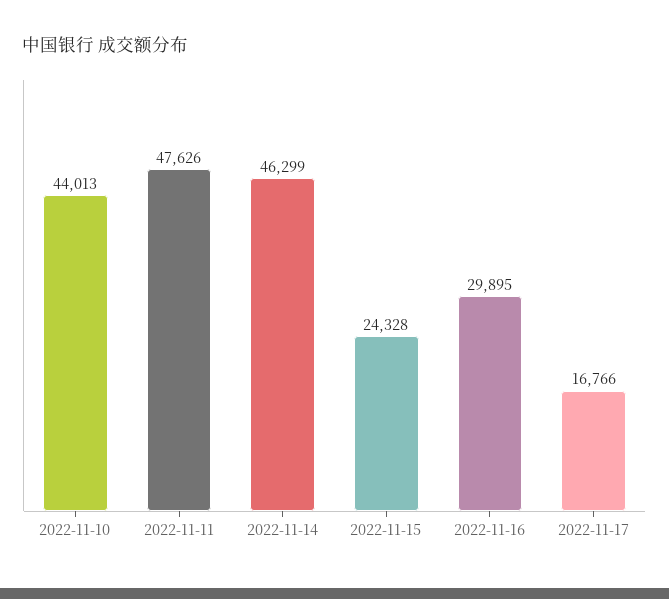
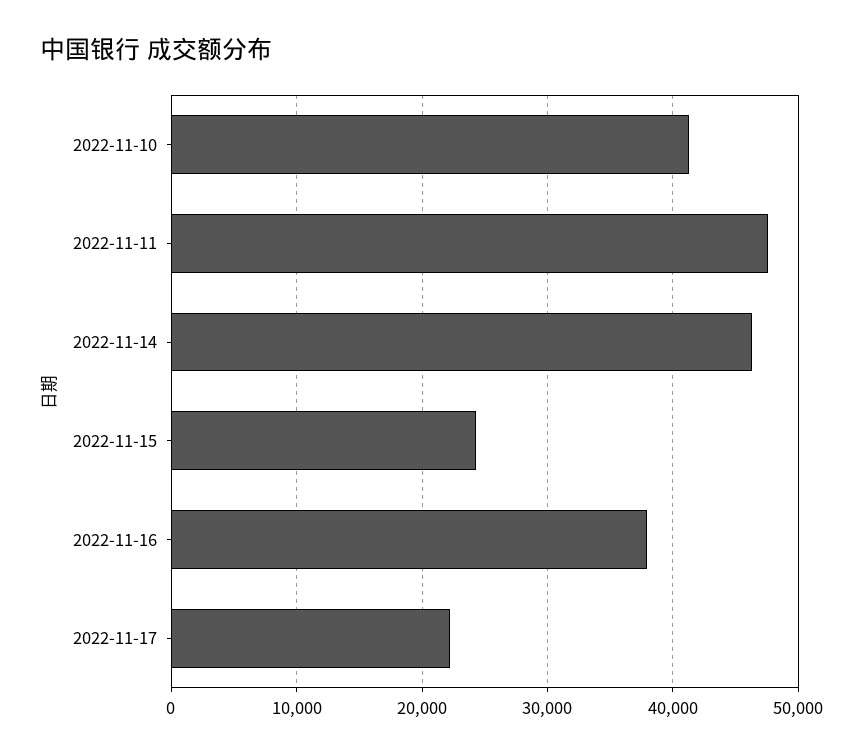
  {
-   "2022-11-10": 44013,
+   "2022-11-10": 41000,
    "2022-11-11": 47626,
    "2022-11-14": 46299,
    "2022-11-15": 24328,
-   "2022-11-16": 29895,
+   "2022-11-16": 38000,
-   "2022-11-17": 16766
+   "2022-11-17": 22000
  }

